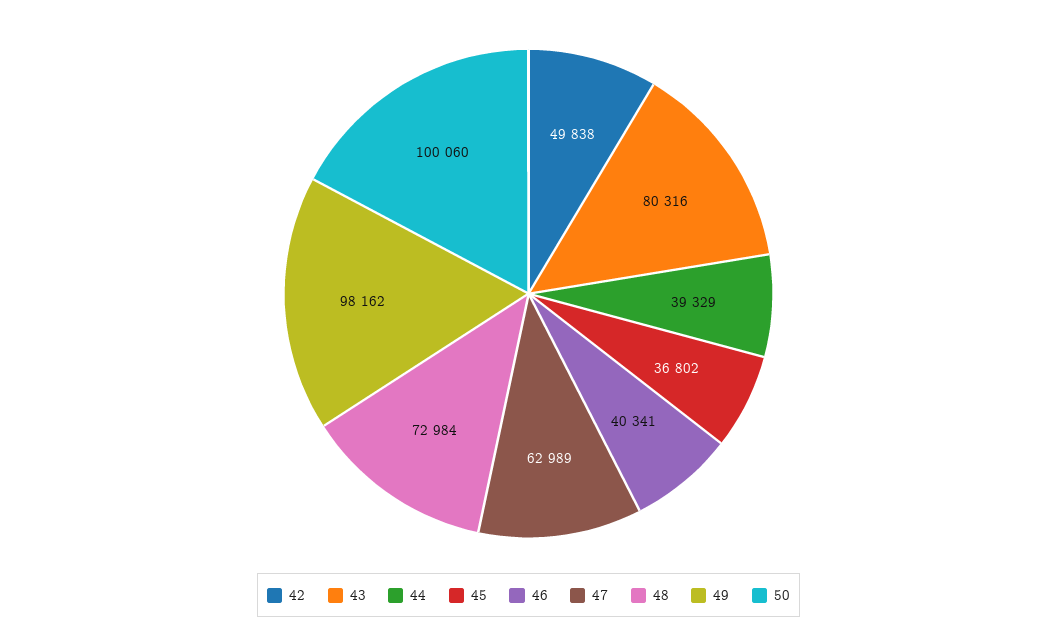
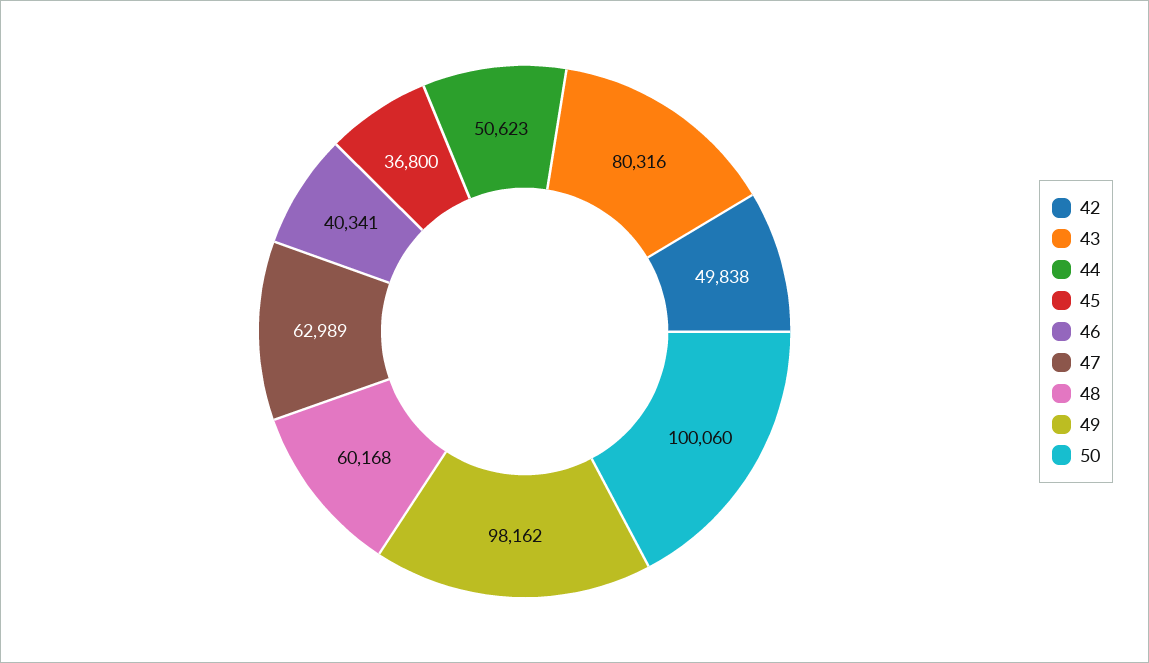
  {
    "42": 49838,
    "43": 80316,
-   "44": 39329,
+   "44": 50623,
-   "45": 36802,
+   "45": 36800,
    "46": 40341,
    "47": 62989,
-   "48": 72984,
+   "48": 60168,
    "49": 98162,
    "50": 100060
  }

